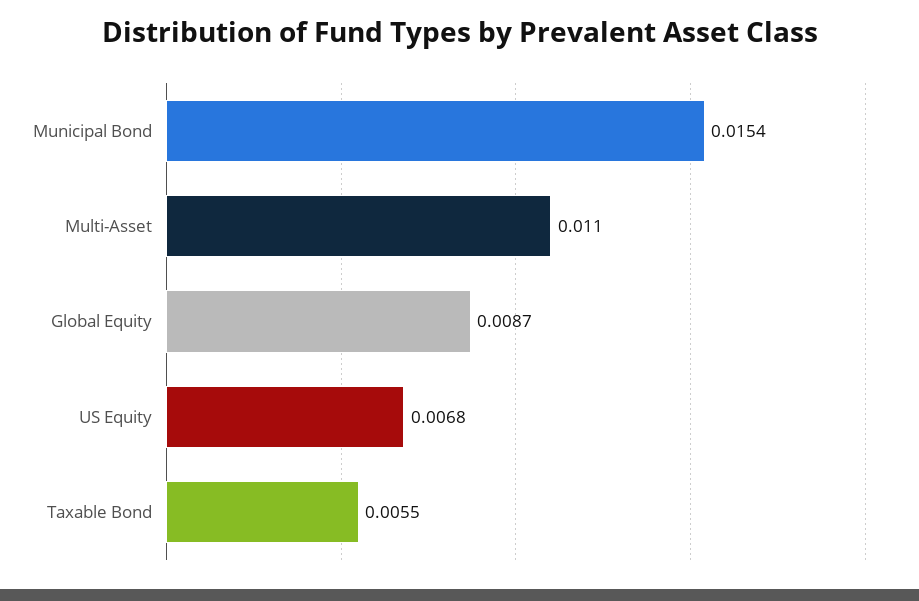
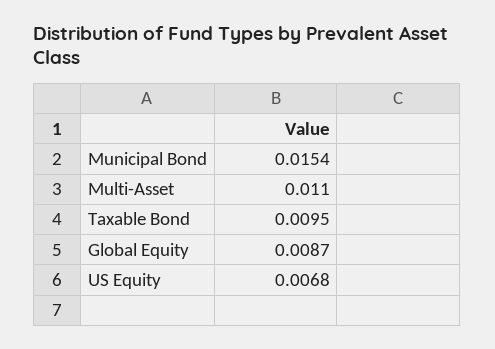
  {
    "Municipal Bond": 0.0154,
    "Multi-Asset": 0.011,
    "Global Equity": 0.0087,
    "US Equity": 0.0068,
-   "Taxable Bond": 0.0055
+   "Taxable Bond": 0.0095
  }

